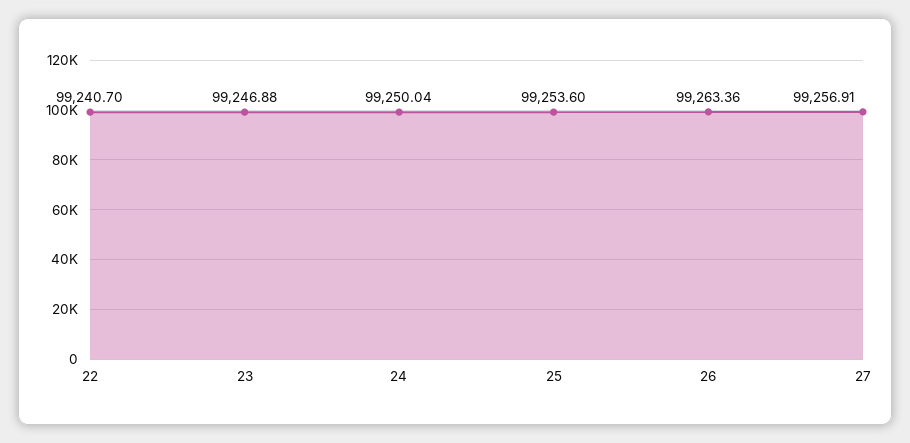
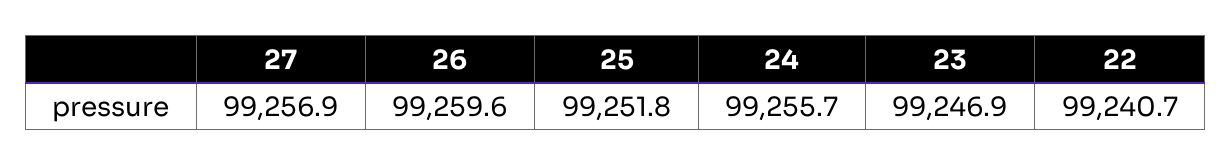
  {
    "22": 99240.7,
    "23": 99246.88,
-   "24": 99250.04,
+   "24": 99255.7,
-   "25": 99253.6,
+   "25": 99251.8,
-   "26": 99263.36,
+   "26": 99259.6,
    "27": 99256.91
  }

